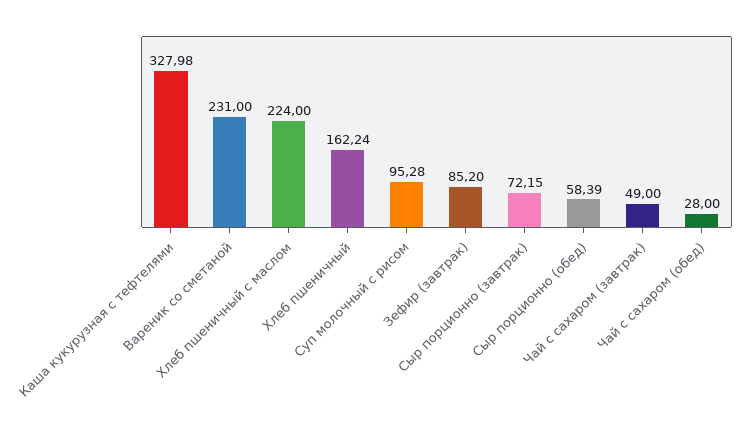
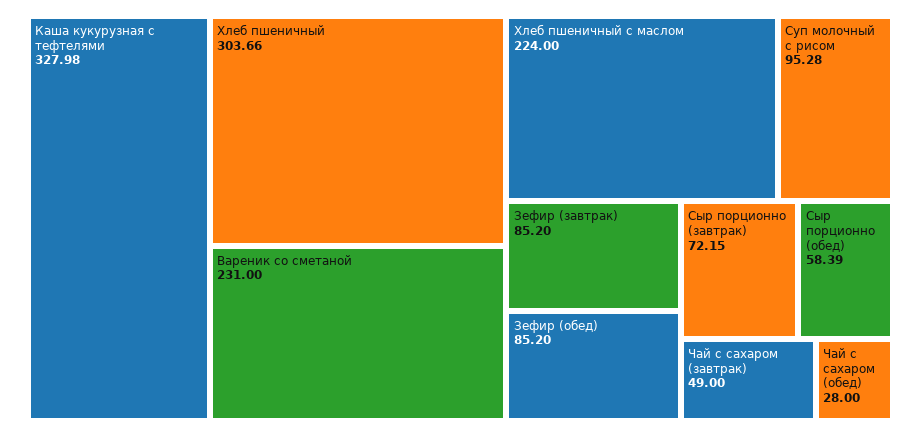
  {
    "Каша кукурузная с тефтелями": 327.98,
    "Вареник со сметаной": 231,
    "Хлеб пшеничный с маслом": 224,
-   "Хлеб пшеничный": 162.24,
+   "Хлеб пшеничный": 303.66,
    "Суп молочный с рисом": 95.28,
    "Зефир (завтрак)": 85.2,
    "Сыр порционно (завтрак)": 72.15,
    "Сыр порционно (обед)": 58.39,
    "Чай с сахаром (завтрак)": 49,
-   "Чай с сахаром (обед)": 28
+   "Чай с сахаром (обед)": 28,
+   "Зефир (обед)": 85.2
  }

